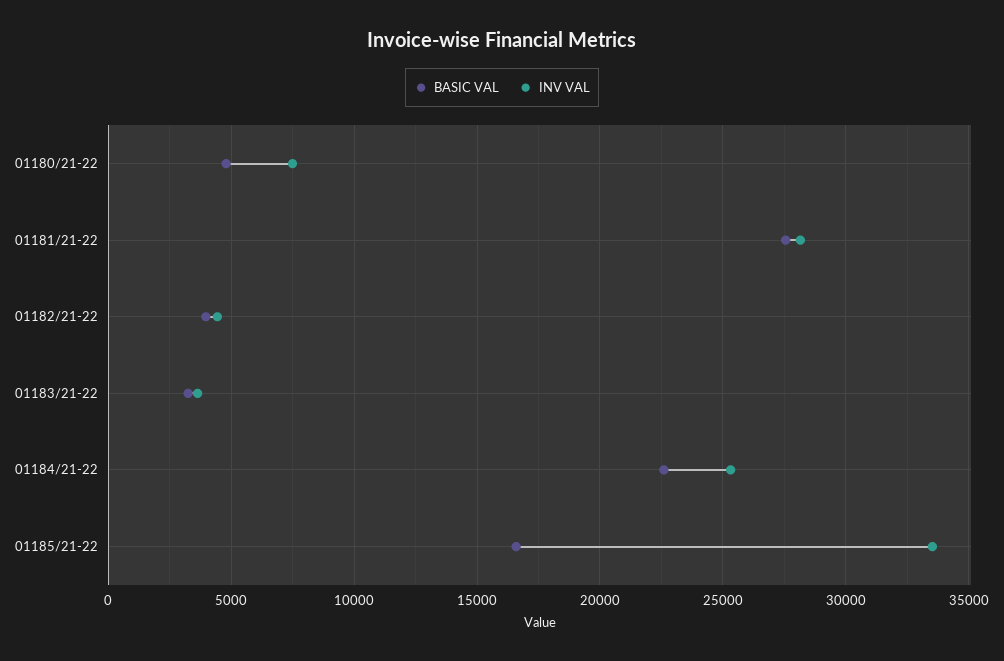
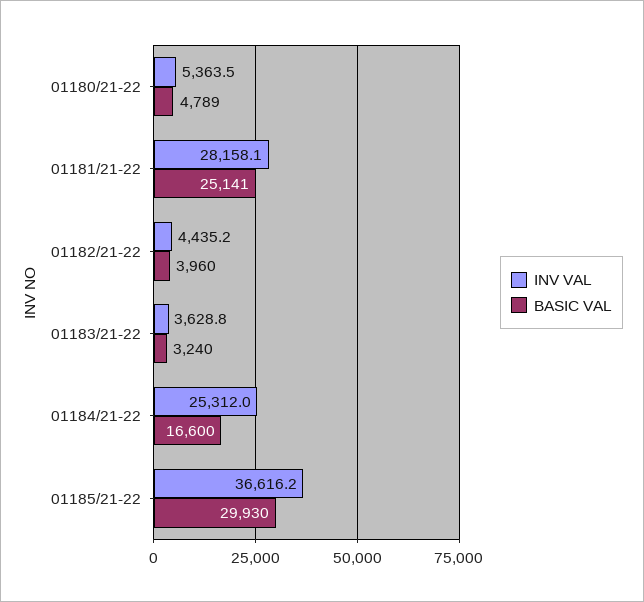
  {
    "BASIC VAL": {
      "01180/21-22": 4789,
-     "01181/21-22": 27500,
+     "01181/21-22": 25141,
      "01182/21-22": 3960,
      "01183/21-22": 3240,
-     "01184/21-22": 22500,
+     "01184/21-22": 16600,
-     "01185/21-22": 16500
+     "01185/21-22": 29930
    },
    "INV VAL": {
-     "01180/21-22": 7500,
+     "01180/21-22": 5363.5,
      "01181/21-22": 28158.1,
      "01182/21-22": 4435.2,
      "01183/21-22": 3628.8,
      "01184/21-22": 25312,
-     "01185/21-22": 33500
+     "01185/21-22": 36616.2
    }
  }

